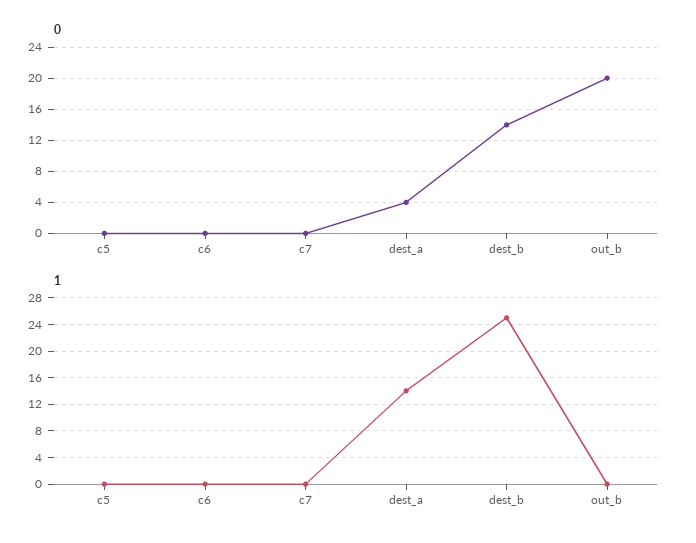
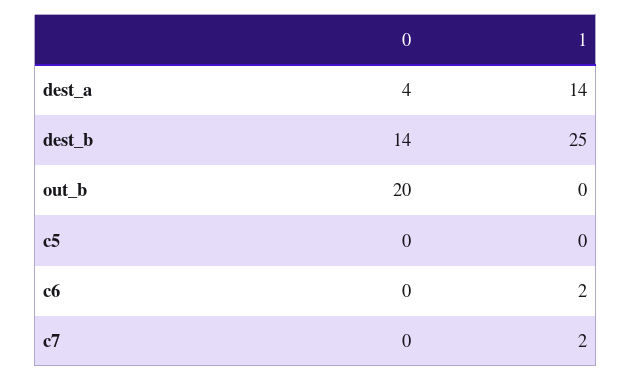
  {
    "0": {
      "c5": 0,
      "c6": 0,
      "c7": 0,
      "dest_a": 4,
      "dest_b": 14,
      "out_b": 20
    },
    "1": {
      "c5": 0,
-     "c6": 0,
+     "c6": 2,
-     "c7": 0,
+     "c7": 2,
      "dest_a": 14,
      "dest_b": 25,
      "out_b": 0
    }
  }

